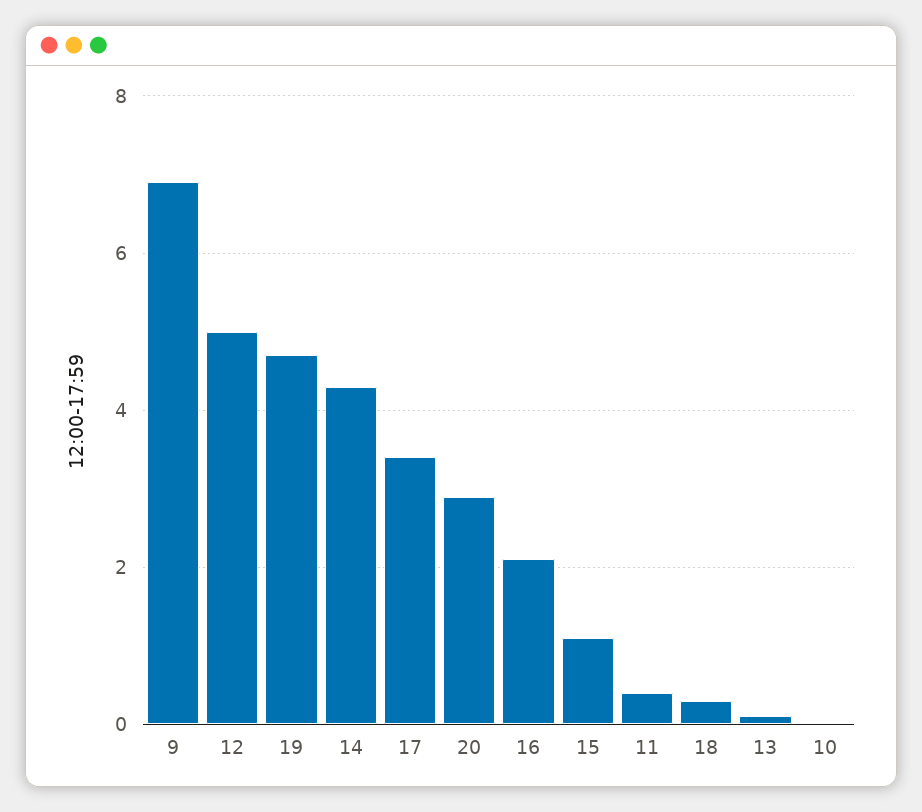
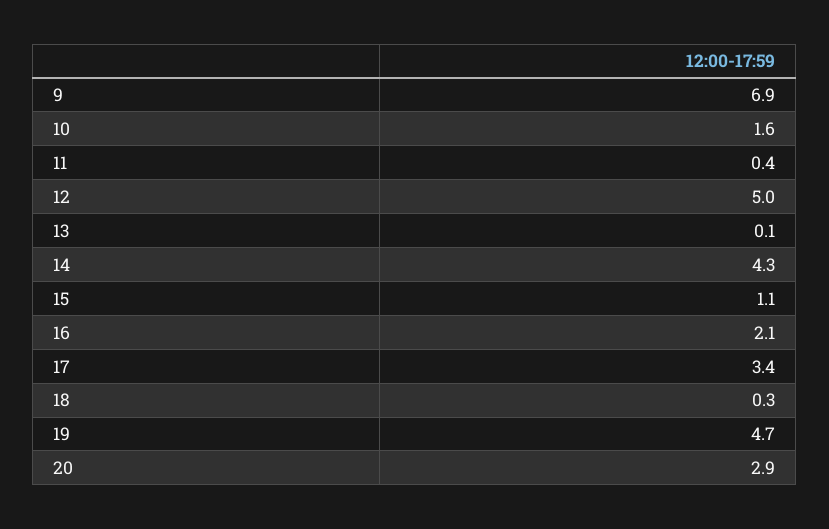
  {
    "9": 6.9,
    "12": 5,
    "19": 4.7,
    "14": 4.3,
    "17": 3.4,
    "20": 2.9,
    "16": 2.1,
    "15": 1.1,
    "11": 0.4,
    "18": 0.3,
    "13": 0.1,
-   "10": 0
+   "10": 1.6
  }

